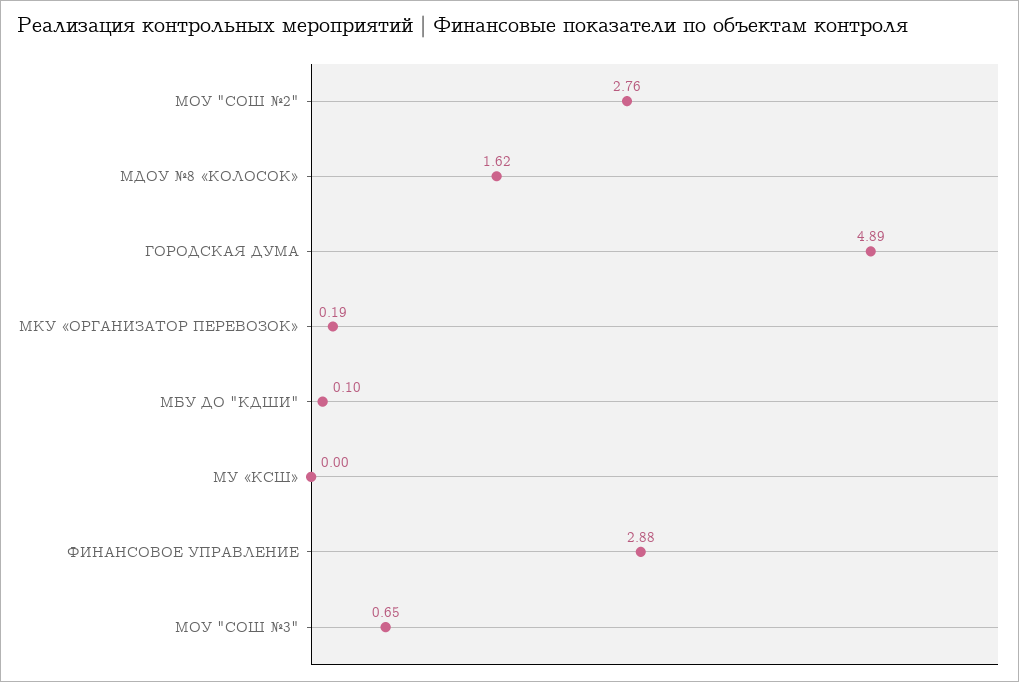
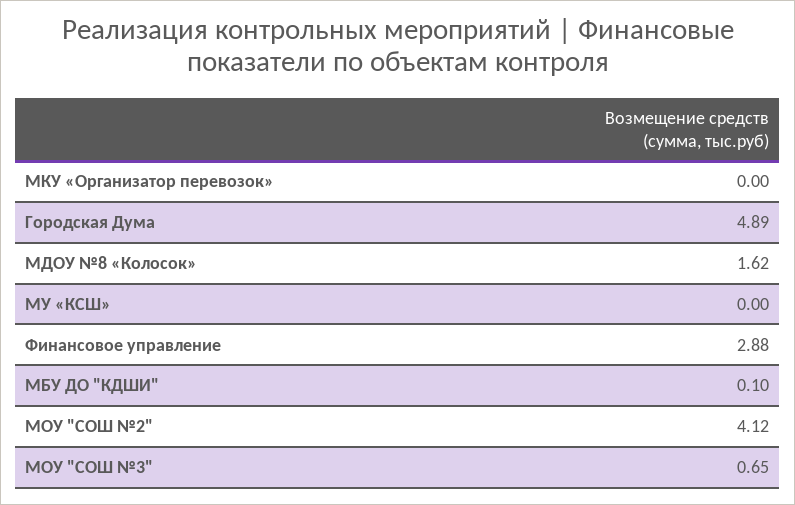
  {
-   "МОУ \"СОШ №2\"": 2.76,
+   "МОУ \"СОШ №2\"": 4.12,
    "МДОУ №8 «КОЛОСОК»": 1.62,
    "ГОРОДСКАЯ ДУМА": 4.89,
-   "МКУ «ОРГАНИЗАТОР ПЕРЕВОЗОК»": 0.19,
+   "МКУ «ОРГАНИЗАТОР ПЕРЕВОЗОК»": 0,
    "МБУ ДО \"КДШИ\"": 0.1,
    "МУ «КСШ»": 0,
    "ФИНАНСОВОЕ УПРАВЛЕНИЕ": 2.88,
    "МОУ \"СОШ №3\"": 0.65
  }

